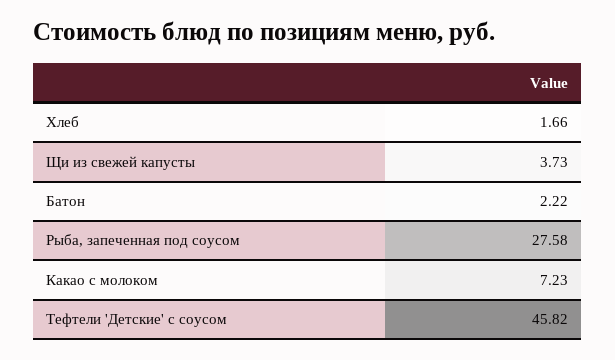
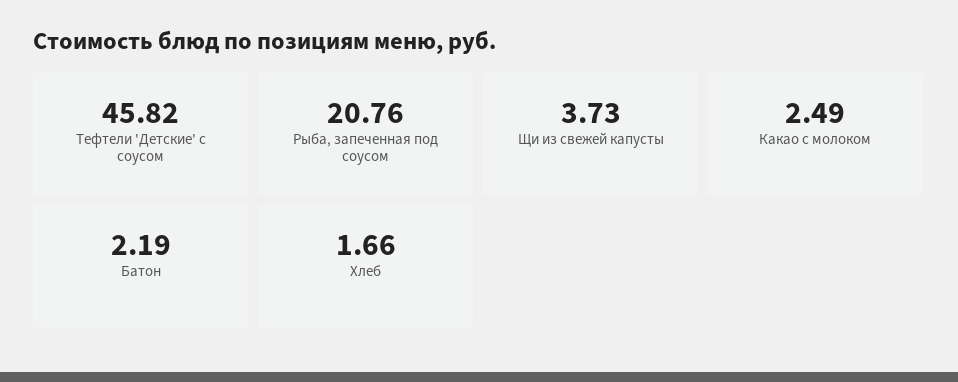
  {
    "Хлеб": 1.66,
    "Щи из свежей капусты": 3.73,
-   "Батон": 2.22,
+   "Батон": 2.19,
-   "Рыба, запеченная под соусом": 27.58,
+   "Рыба, запеченная под соусом": 20.76,
-   "Какао с молоком": 7.23,
+   "Какао с молоком": 2.49,
    "Тефтели 'Детские' с соусом": 45.82
  }

